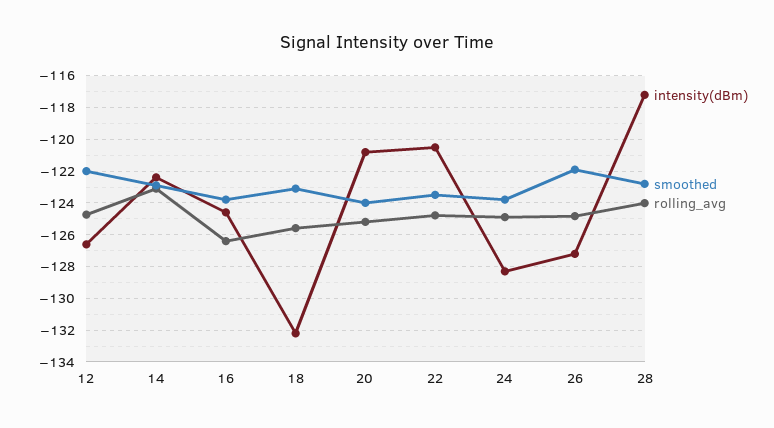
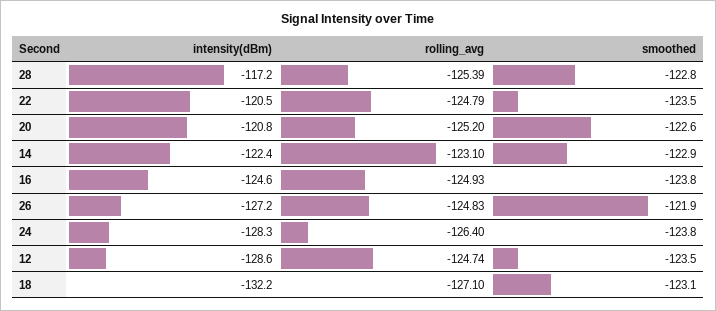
  {
    "intensity(dBm)": {
-     "12": -126.5,
+     "12": -128.6,
      "14": -122.4,
      "16": -124.6,
      "18": -132.2,
      "20": -120.8,
      "22": -120.5,
      "24": -128.3,
      "26": -127.2,
      "28": -117.2
    },
    "smoothed": {
-     "12": -122,
+     "12": -123.5,
      "14": -122.9,
      "16": -123.8,
      "18": -123.1,
-     "20": -124,
+     "20": -122.6,
      "22": -123.5,
      "24": -123.8,
      "26": -121.9,
      "28": -122.8
    },
    "rolling_avg": {
      "12": -124.74,
      "14": -123.1,
-     "16": -126.5,
+     "16": -124.93,
-     "18": -125.5,
+     "18": -127.1,
      "20": -125.2,
      "22": -124.79,
-     "24": -125,
+     "24": -126.4,
      "26": -124.83,
-     "28": -124
+     "28": -125.39
    }
  }

